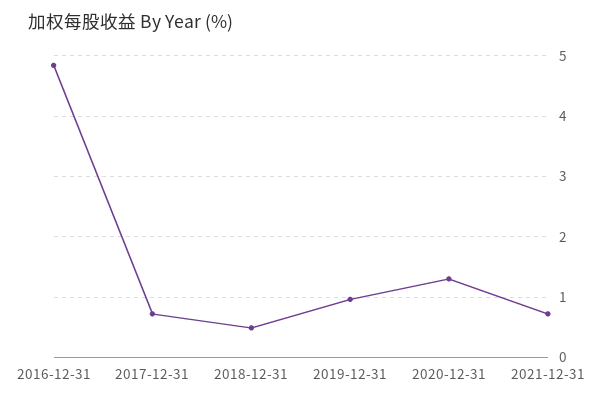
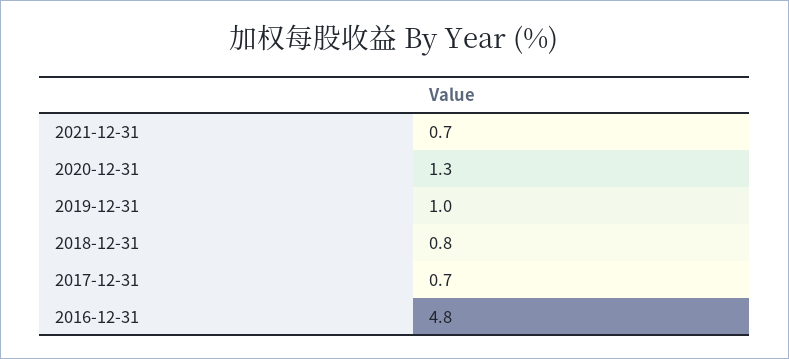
  {
    "2016-12-31": 4.8,
    "2017-12-31": 0.7,
-   "2018-12-31": 0.5,
+   "2018-12-31": 0.8,
    "2019-12-31": 1,
    "2020-12-31": 1.3,
    "2021-12-31": 0.7
  }

